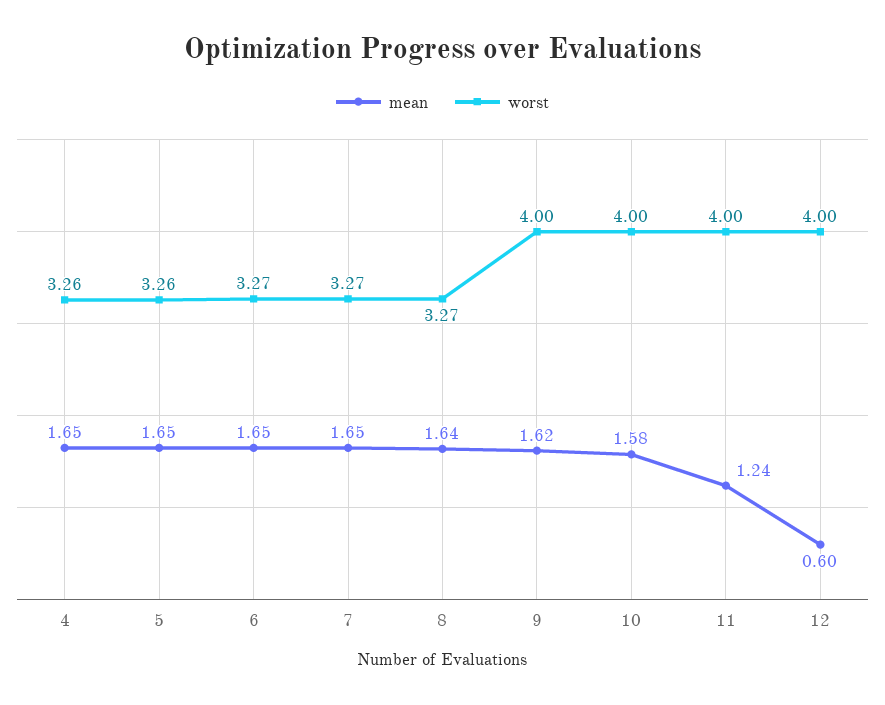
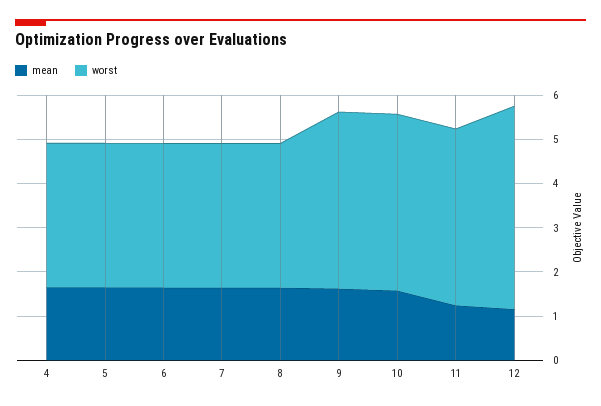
  {
    "mean": {
      "4": 1.65,
      "5": 1.65,
      "6": 1.65,
      "7": 1.65,
      "8": 1.64,
      "9": 1.62,
      "10": 1.58,
      "11": 1.24,
-     "12": 0.6
+     "12": 1.2
    },
    "worst": {
      "4": 3.26,
      "5": 3.26,
      "6": 3.27,
      "7": 3.27,
      "8": 3.27,
      "9": 4,
      "10": 4,
      "11": 4,
-     "12": 4
+     "12": 4.6
    }
  }

